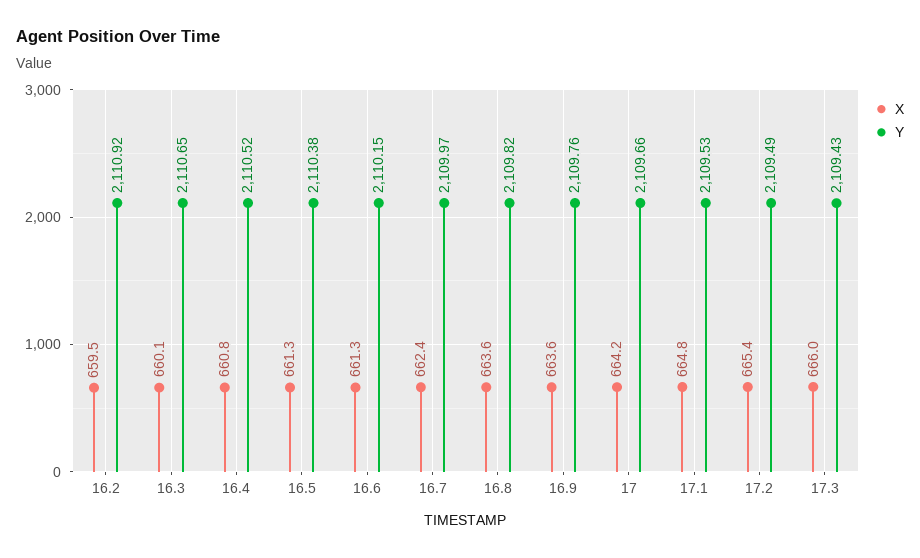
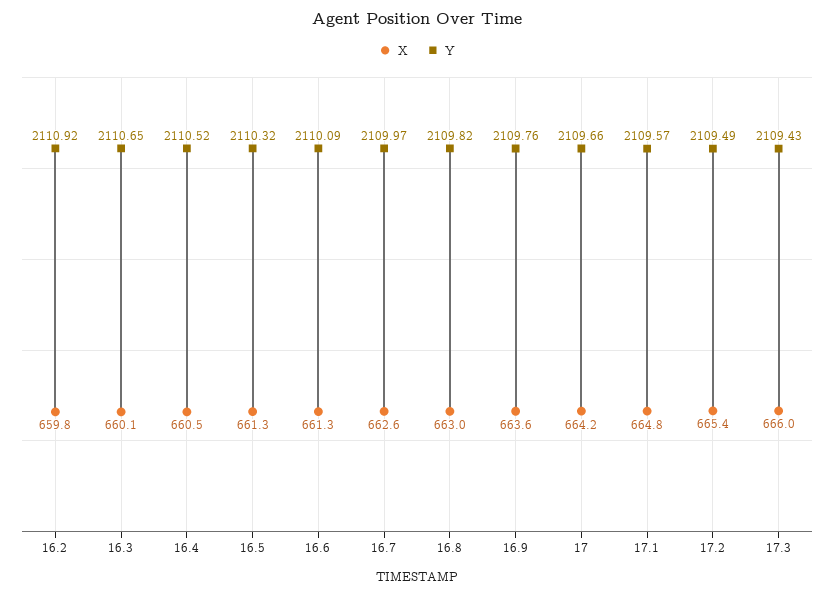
  {
    "X": {
-     "16.2": 659.5,
+     "16.2": 659.8,
      "16.3": 660.1,
-     "16.4": 660.8,
+     "16.4": 660.5,
      "16.5": 661.3,
      "16.6": 661.3,
-     "16.7": 662.4,
+     "16.7": 662.6,
-     "16.8": 663.6,
+     "16.8": 663,
      "16.9": 663.6,
      "17": 664.2,
      "17.1": 664.8,
      "17.2": 665.4,
      "17.3": 666
    },
    "Y": {
      "16.2": 2110.92,
      "16.3": 2110.65,
      "16.4": 2110.52,
-     "16.5": 2110.38,
+     "16.5": 2110.32,
-     "16.6": 2110.15,
+     "16.6": 2110.09,
      "16.7": 2109.97,
      "16.8": 2109.82,
      "16.9": 2109.76,
      "17": 2109.66,
-     "17.1": 2109.53,
+     "17.1": 2109.57,
      "17.2": 2109.49,
      "17.3": 2109.43
    }
  }

